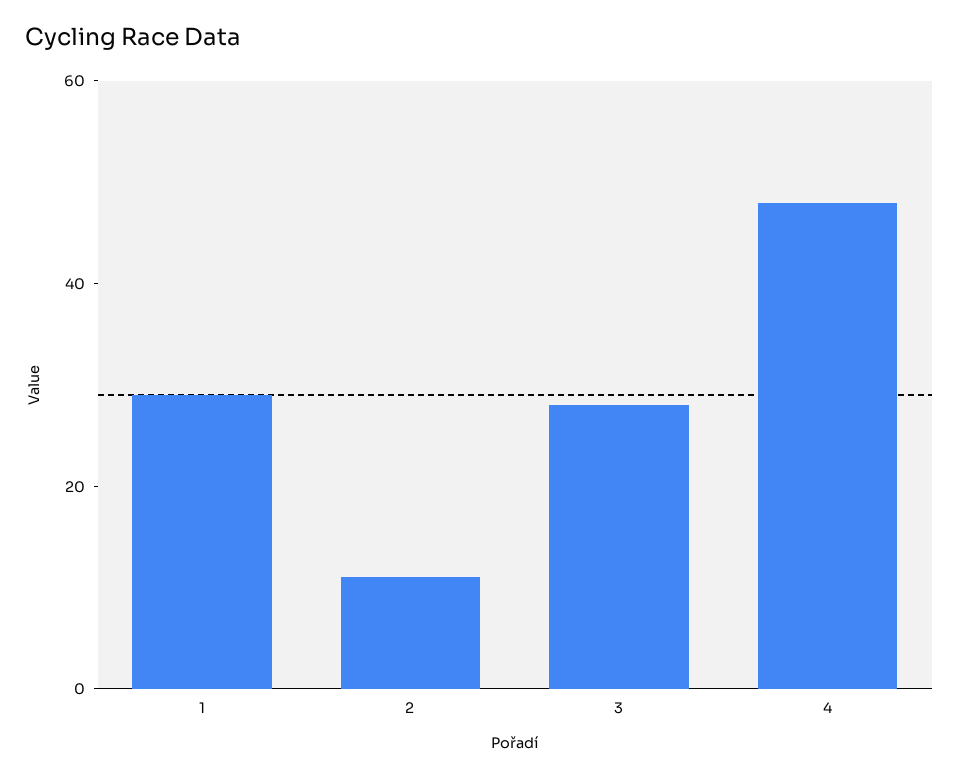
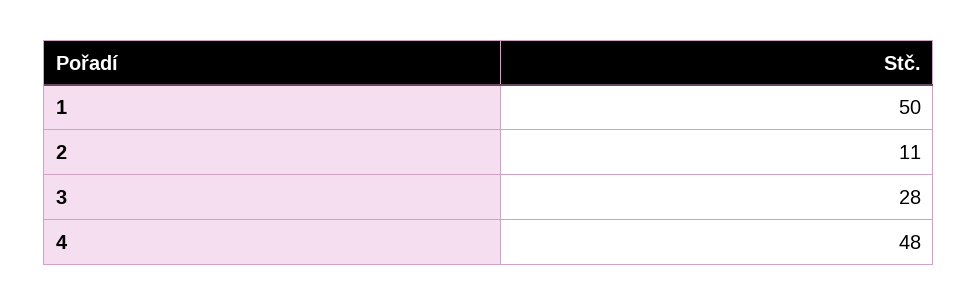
  {
-   "1": 30,
+   "1": 50,
    "2": 11,
    "3": 28,
    "4": 48
  }

